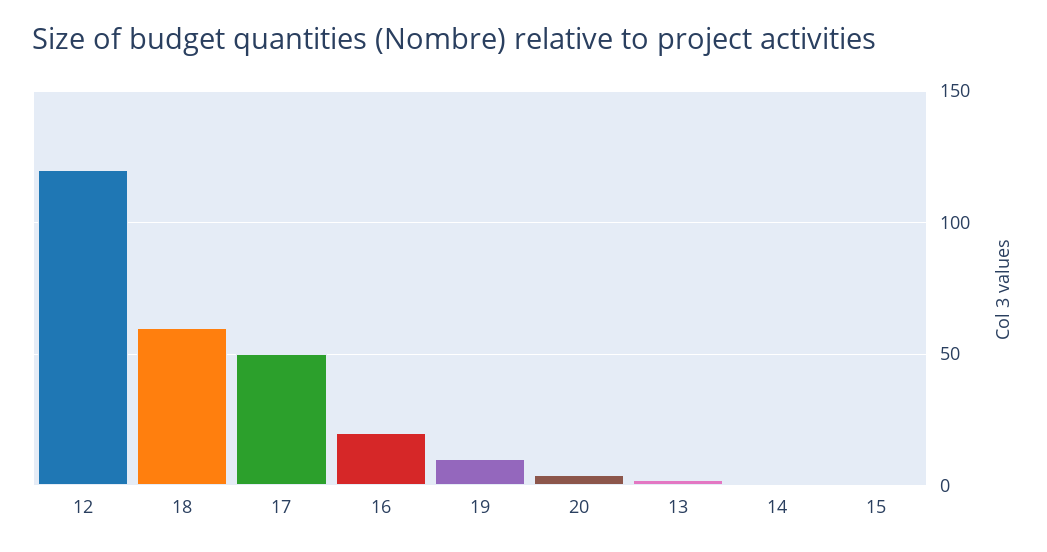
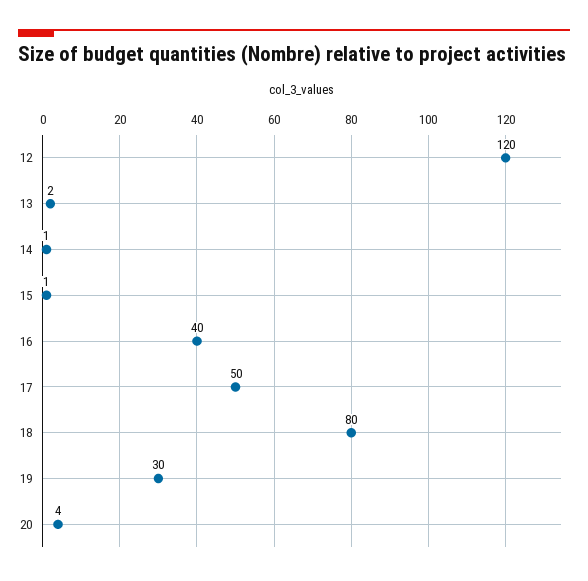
  {
    "12": 120,
-   "18": 60,
+   "18": 80,
    "17": 50,
-   "16": 20,
+   "16": 40,
-   "19": 10,
+   "19": 30,
    "20": 4,
    "13": 2,
    "14": 1,
    "15": 1
  }

